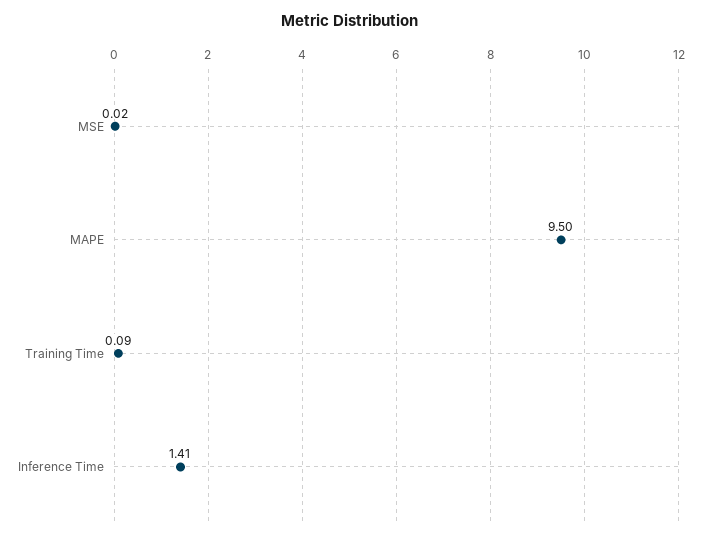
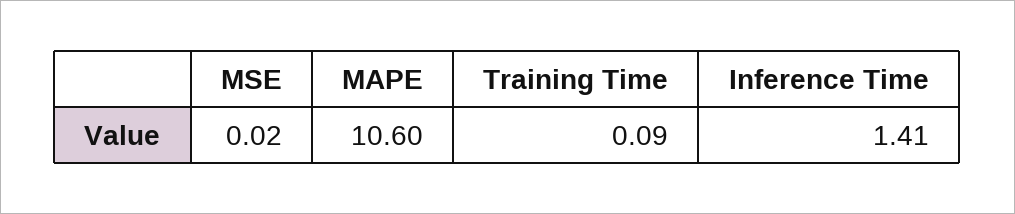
  {
    "MSE": 0.02,
-   "MAPE": 9.5,
+   "MAPE": 10.6,
    "Training Time": 0.09,
    "Inference Time": 1.41
  }

